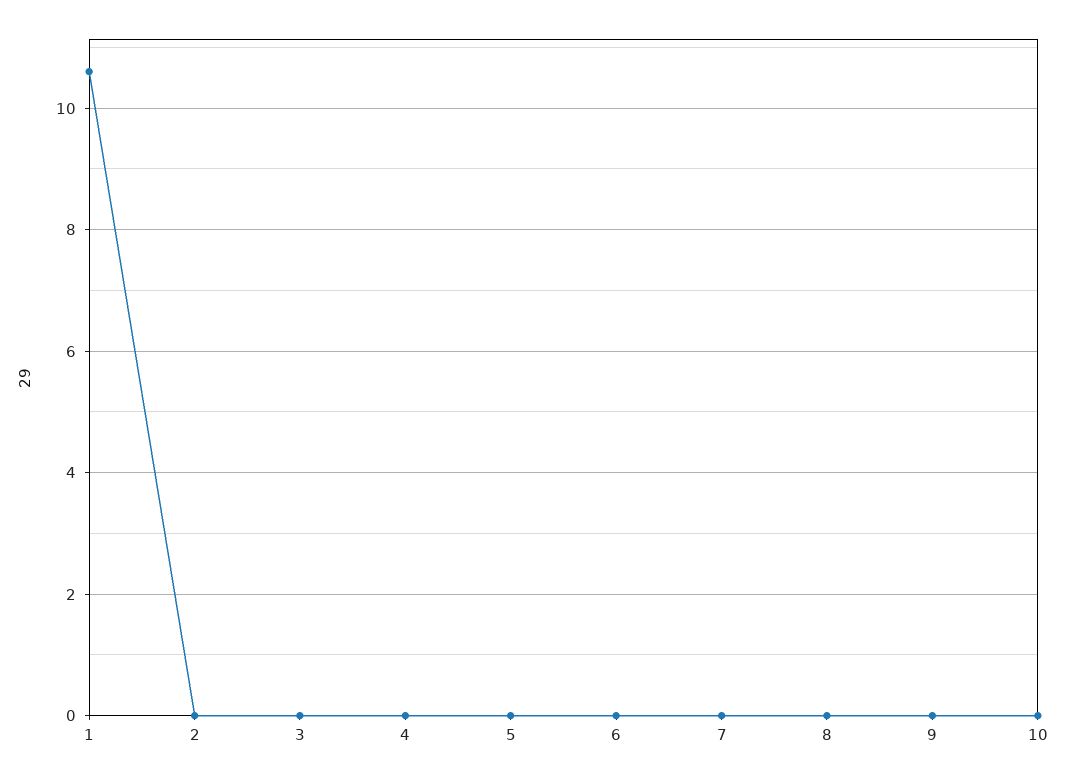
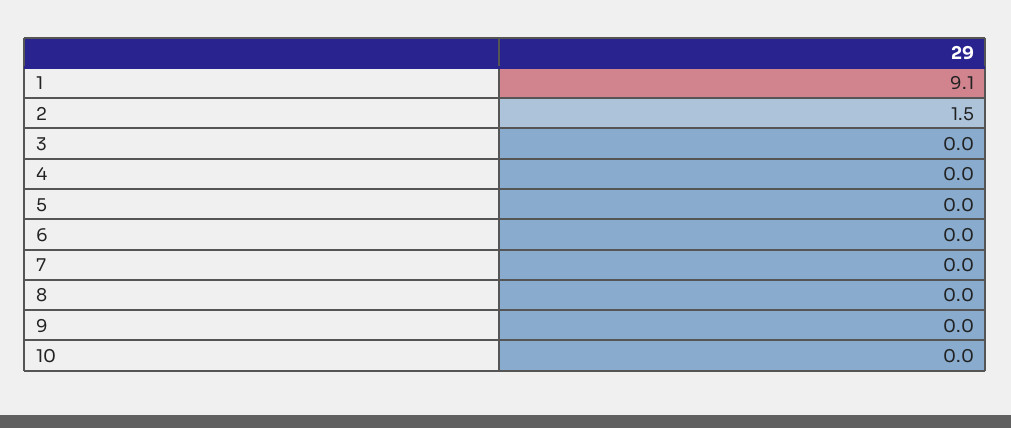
  {
-   "1": 10.5,
+   "1": 9.1,
-   "2": 0,
+   "2": 1.5,
    "3": 0,
    "4": 0,
    "5": 0,
    "6": 0,
    "7": 0,
    "8": 0,
    "9": 0,
    "10": 0
  }

